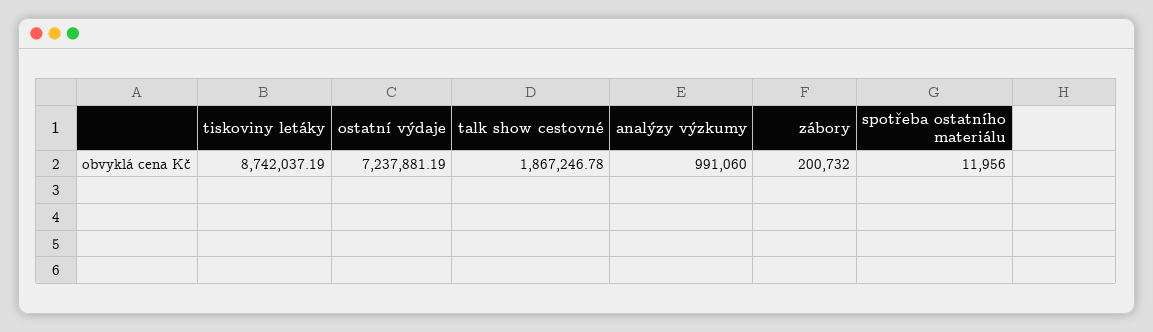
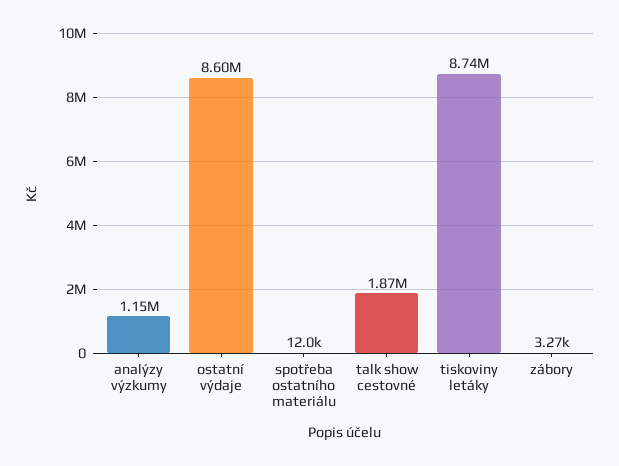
  {
    "tiskoviny letáky": 8742037.19,
-   "ostatní výdaje": 7237881.19,
+   "ostatní výdaje": 8600000,
    "talk show cestovné": 1867246.78,
-   "analýzy výzkumy": 991060,
+   "analýzy výzkumy": 1150000,
-   "zábory": 200732,
+   "zábory": 3270,
    "spotřeba ostatního materiálu": 11956
  }

